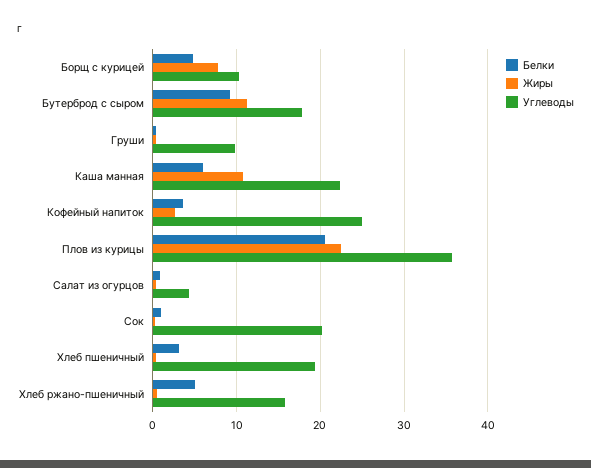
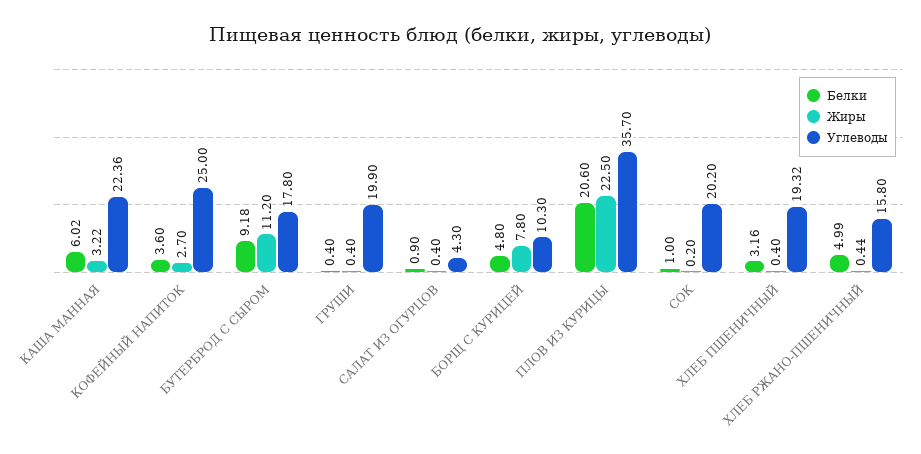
  {
    "Белки": {
      "Борщ с курицей": 4.8,
      "Бутерброд с сыром": 9.18,
      "Груши": 0.4,
      "Каша манная": 6.02,
      "Кофейный напиток": 3.6,
      "Плов из курицы": 20.6,
      "Салат из огурцов": 0.9,
      "Сок": 1,
      "Хлеб пшеничный": 3.16,
      "Хлеб ржано-пшеничный": 4.99
    },
    "Жиры": {
      "Борщ с курицей": 7.8,
      "Бутерброд с сыром": 11.2,
      "Груши": 0.4,
-     "Каша манная": 11,
+     "Каша манная": 3.22,
      "Кофейный напиток": 2.7,
      "Плов из курицы": 22.5,
      "Салат из огурцов": 0.4,
      "Сок": 0.2,
      "Хлеб пшеничный": 0.4,
      "Хлеб ржано-пшеничный": 0.44
    },
    "Углеводы": {
      "Борщ с курицей": 10.3,
      "Бутерброд с сыром": 17.8,
-     "Груши": 10,
+     "Груши": 19.9,
      "Каша манная": 22.36,
      "Кофейный напиток": 25,
      "Плов из курицы": 35.7,
      "Салат из огурцов": 4.3,
      "Сок": 20.2,
      "Хлеб пшеничный": 19.32,
      "Хлеб ржано-пшеничный": 15.8
    }
  }

